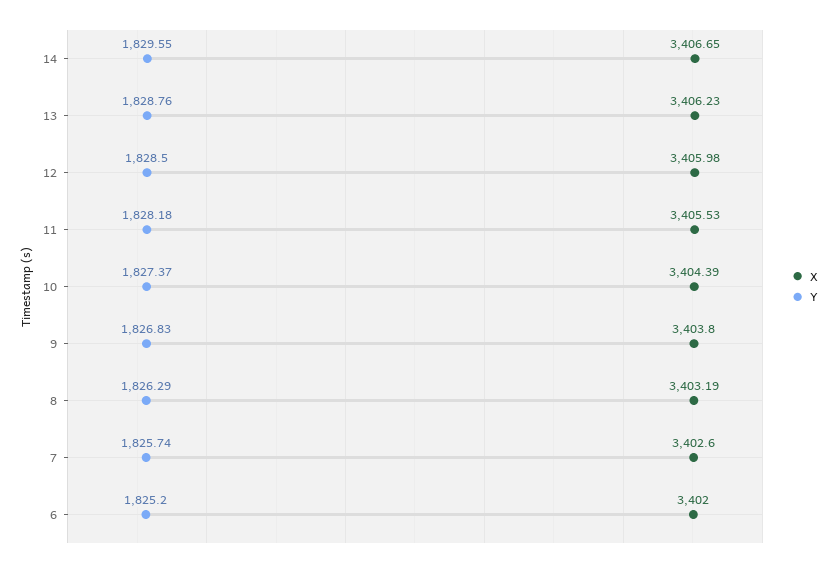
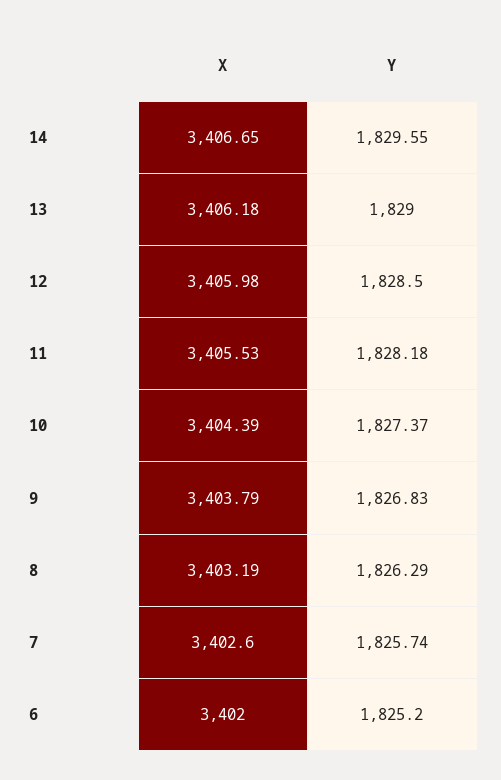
  {
    "X": {
      "14": 3406.65,
-     "13": 3406.23,
+     "13": 3406.18,
      "12": 3405.98,
      "11": 3405.53,
      "10": 3404.39,
-     "9": 3403.8,
+     "9": 3403.79,
      "8": 3403.19,
      "7": 3402.6,
      "6": 3402
    },
    "Y": {
      "14": 1829.55,
-     "13": 1828.76,
+     "13": 1829,
      "12": 1828.5,
      "11": 1828.18,
      "10": 1827.37,
      "9": 1826.83,
      "8": 1826.29,
      "7": 1825.74,
      "6": 1825.2
    }
  }

